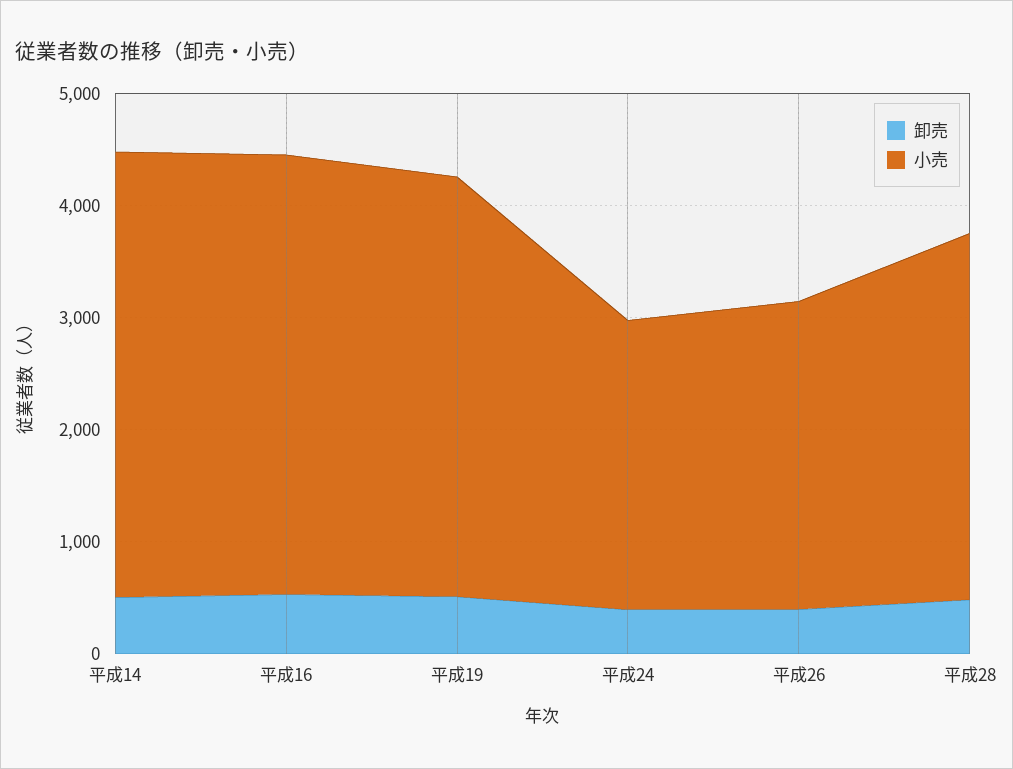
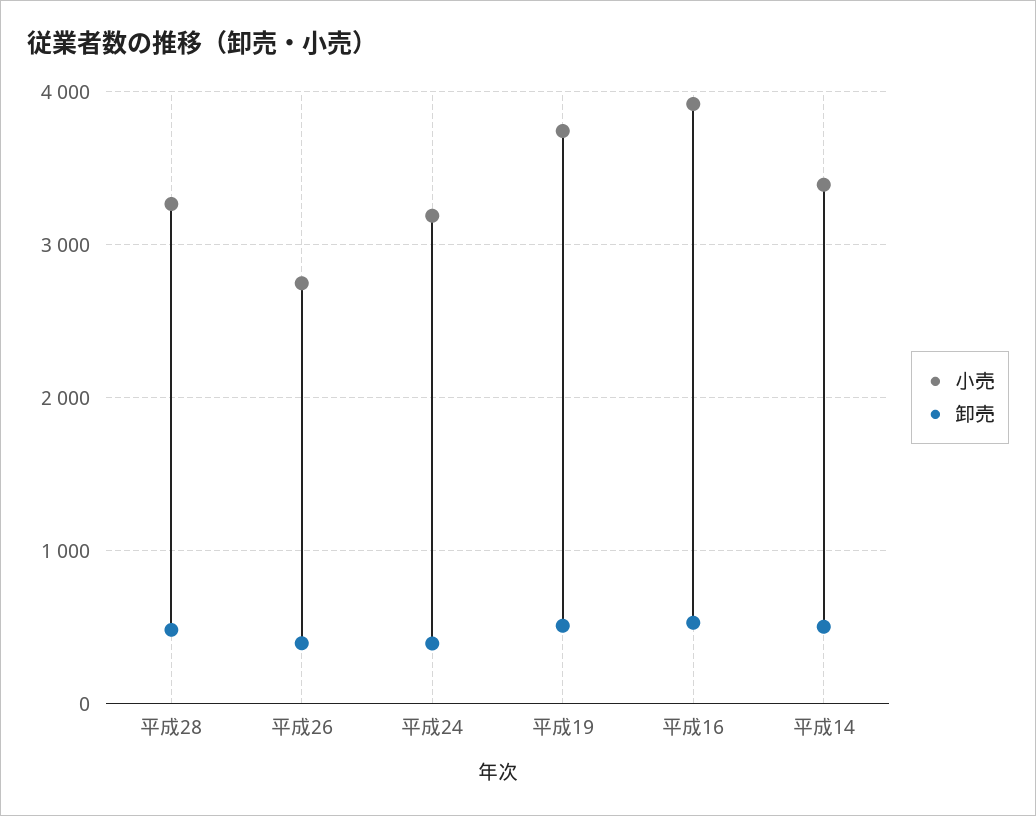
  {
    "卸売": {
      "平成14": 500,
      "平成16": 500,
      "平成19": 500,
      "平成24": 400,
      "平成26": 400,
      "平成28": 500
    },
    "小売": {
-     "平成14": 4000,
+     "平成14": 3400,
      "平成16": 3900,
      "平成19": 3700,
-     "平成24": 2600,
+     "平成24": 3200,
      "平成26": 2800,
      "平成28": 3300
    }
  }

